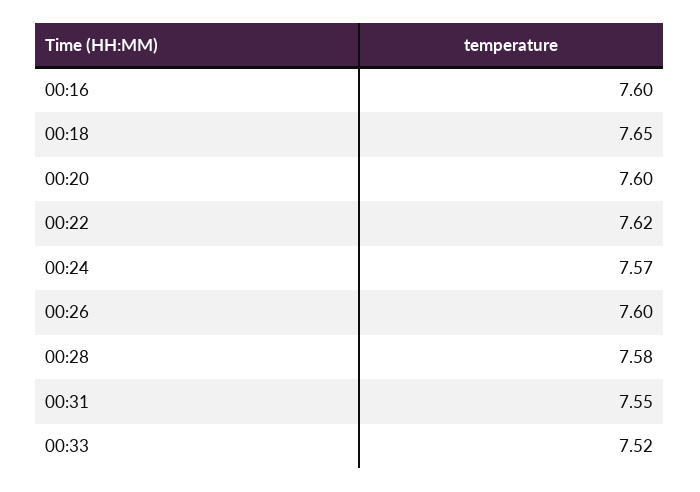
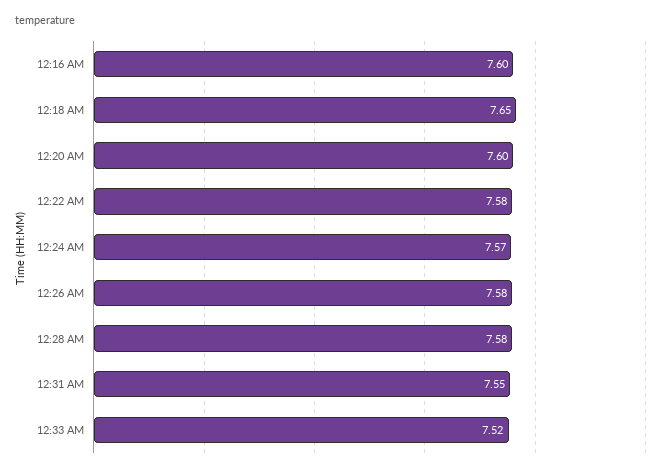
  {
    "00:16": 7.6,
    "00:18": 7.65,
    "00:20": 7.6,
-   "00:22": 7.62,
+   "00:22": 7.58,
    "00:24": 7.57,
-   "00:26": 7.6,
+   "00:26": 7.58,
    "00:28": 7.58,
    "00:31": 7.55,
    "00:33": 7.52
  }

